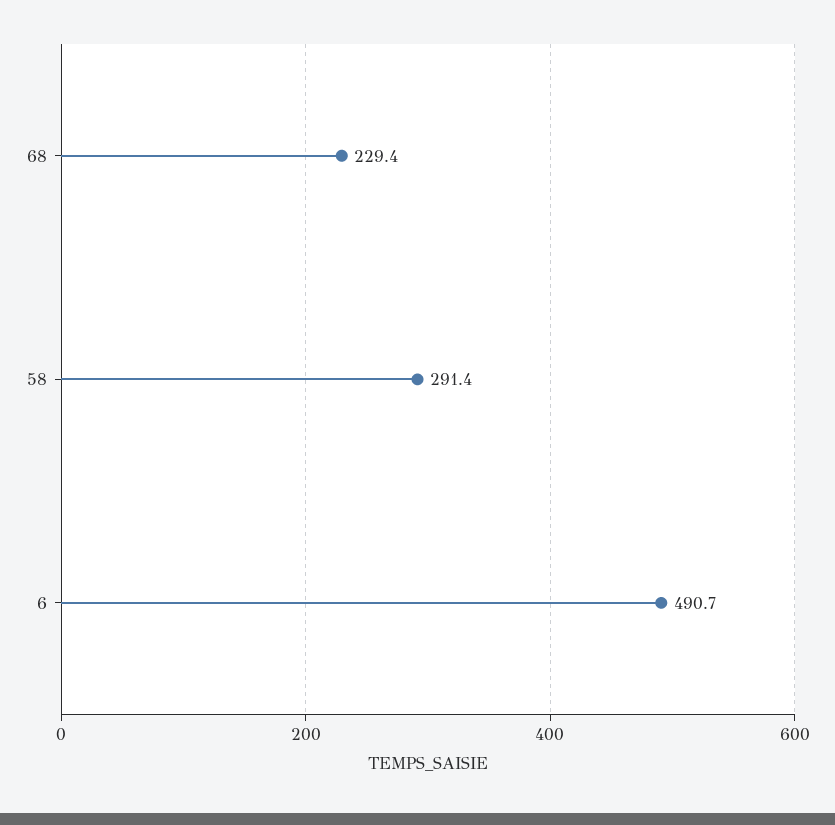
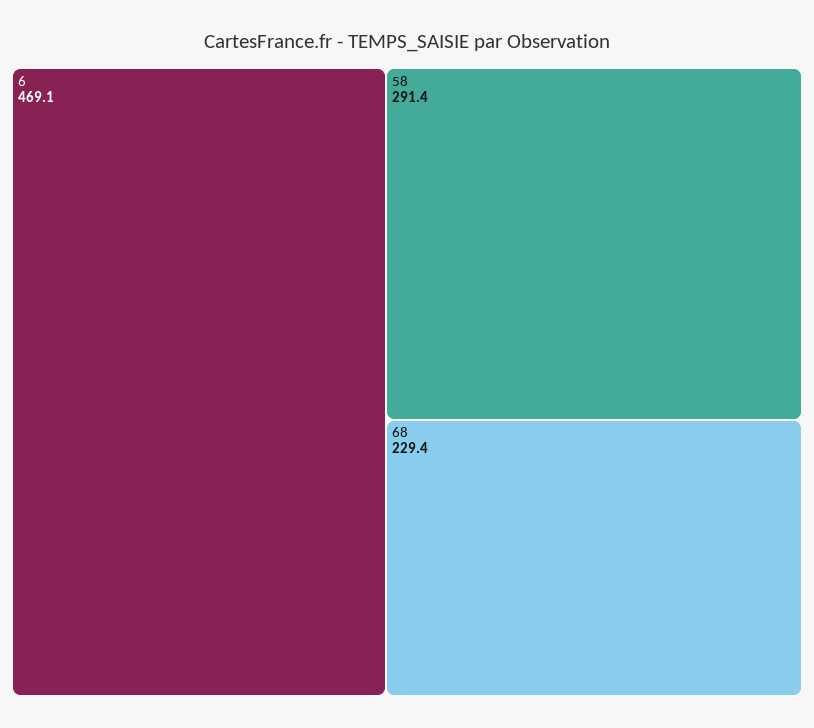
  {
    "68": 229.4,
    "58": 291.4,
-   "6": 490.7
+   "6": 469.1
  }

